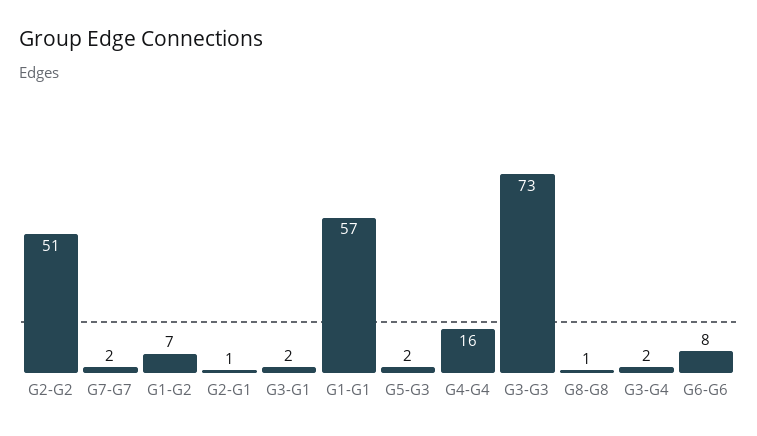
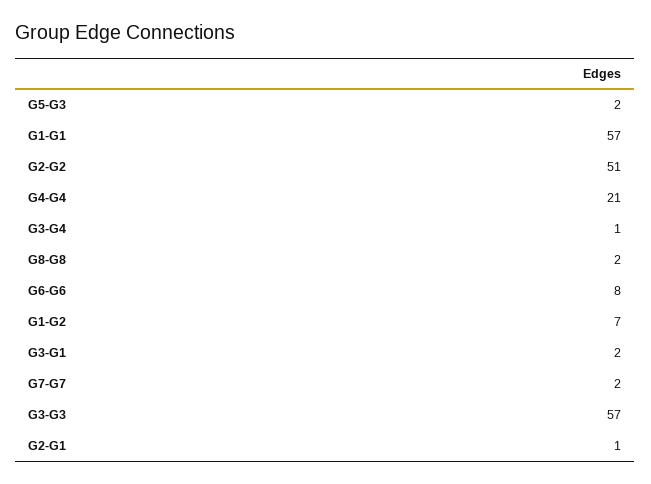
  {
    "G2-G2": 51,
    "G7-G7": 2,
    "G1-G2": 7,
    "G2-G1": 1,
    "G3-G1": 2,
    "G1-G1": 57,
    "G5-G3": 2,
-   "G4-G4": 16,
+   "G4-G4": 21,
-   "G3-G3": 73,
+   "G3-G3": 57,
-   "G8-G8": 1,
+   "G8-G8": 2,
-   "G3-G4": 2,
+   "G3-G4": 1,
    "G6-G6": 8
  }

